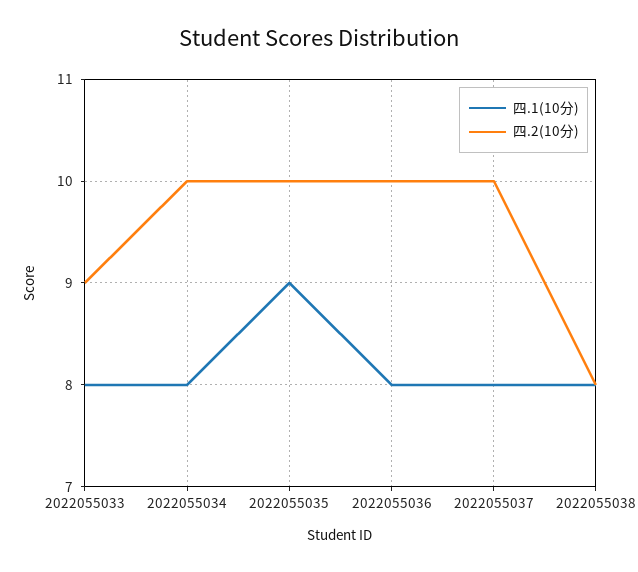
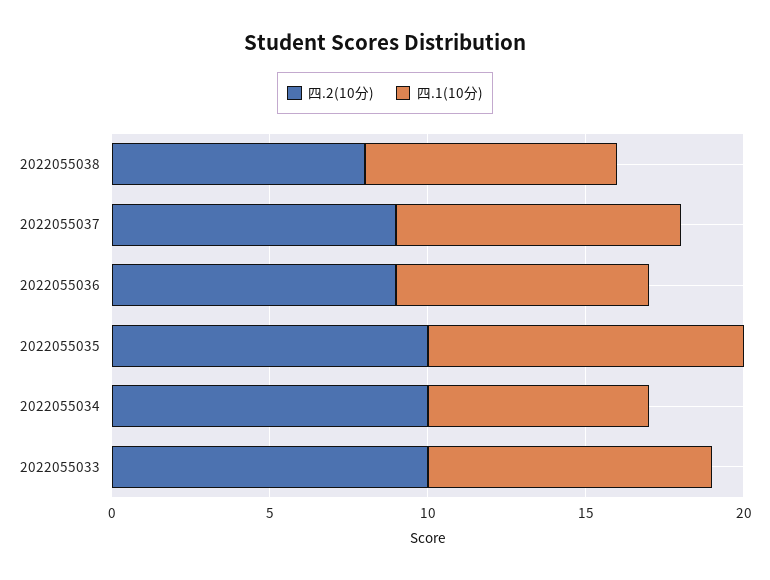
  {
    "四.1(10分)": {
-     "2022055033": 8,
+     "2022055033": 9,
-     "2022055034": 8,
+     "2022055034": 7,
-     "2022055035": 9,
+     "2022055035": 10,
      "2022055036": 8,
-     "2022055037": 8,
+     "2022055037": 9,
      "2022055038": 8
    },
    "四.2(10分)": {
-     "2022055033": 9,
+     "2022055033": 10,
      "2022055034": 10,
      "2022055035": 10,
-     "2022055036": 10,
+     "2022055036": 9,
-     "2022055037": 10,
+     "2022055037": 9,
      "2022055038": 8
    }
  }

